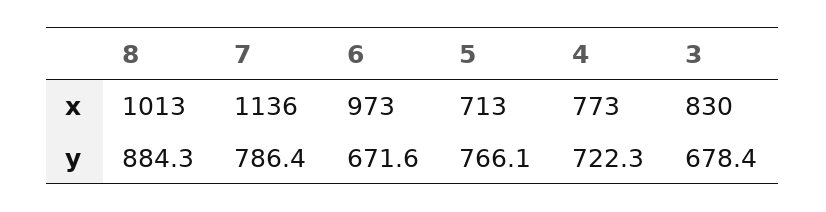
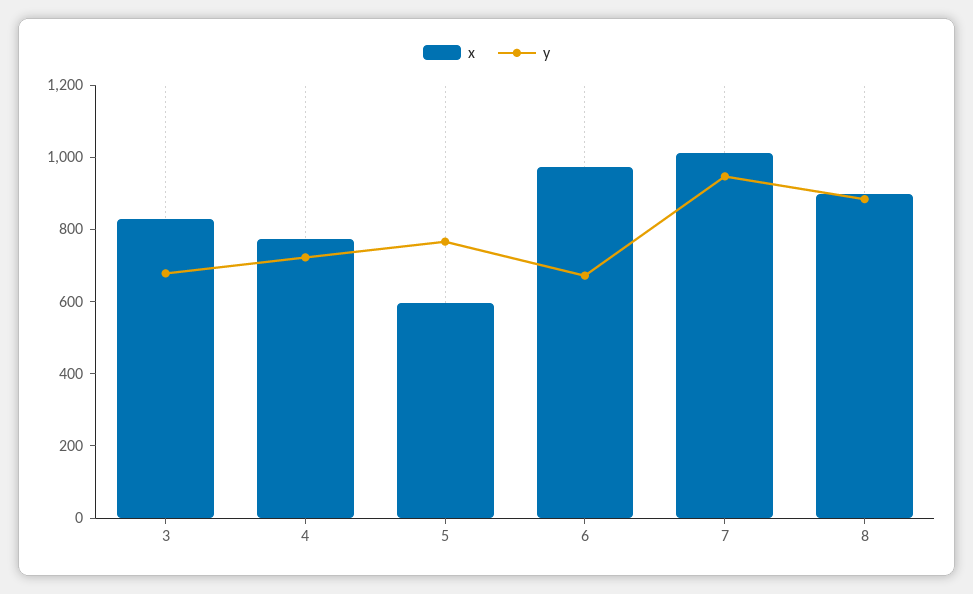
  {
    "x": {
-     "8": 1013,
+     "8": 900,
-     "7": 1136,
+     "7": 1000,
      "6": 973,
-     "5": 713,
+     "5": 600,
      "4": 773,
      "3": 830
    },
    "y": {
      "8": 884.3,
-     "7": 786.4,
+     "7": 950,
      "6": 671.6,
      "5": 766.1,
      "4": 722.3,
      "3": 678.4
    }
  }

